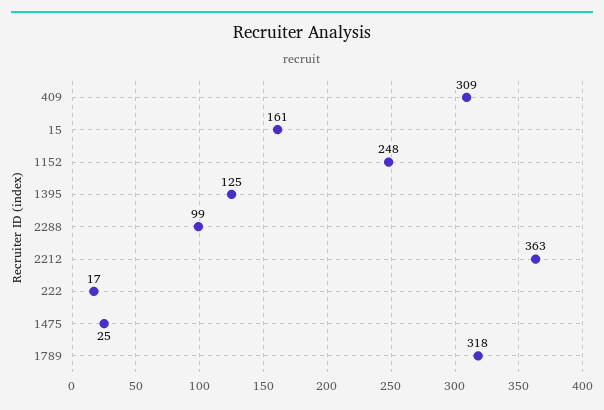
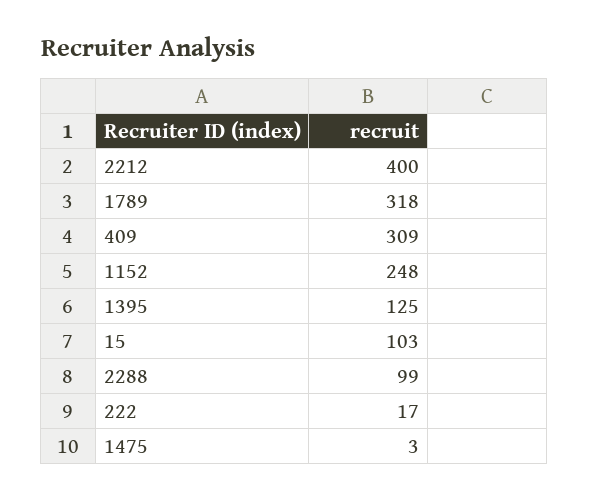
  {
    "409": 309,
-   "15": 161,
+   "15": 103,
    "1152": 248,
    "1395": 125,
    "2288": 99,
-   "2212": 363,
+   "2212": 400,
    "222": 17,
-   "1475": 25,
+   "1475": 3,
    "1789": 318
  }

